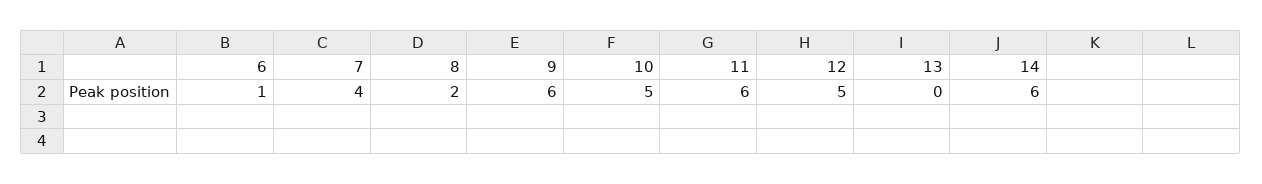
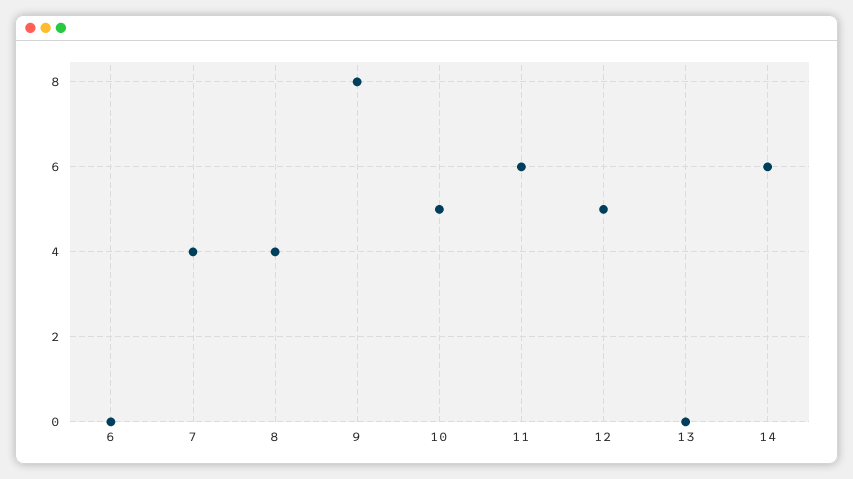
  {
-   "6": 1,
+   "6": 0,
    "7": 4,
-   "8": 2,
+   "8": 4,
-   "9": 6,
+   "9": 8,
    "10": 5,
    "11": 6,
    "12": 5,
    "13": 0,
    "14": 6
  }

